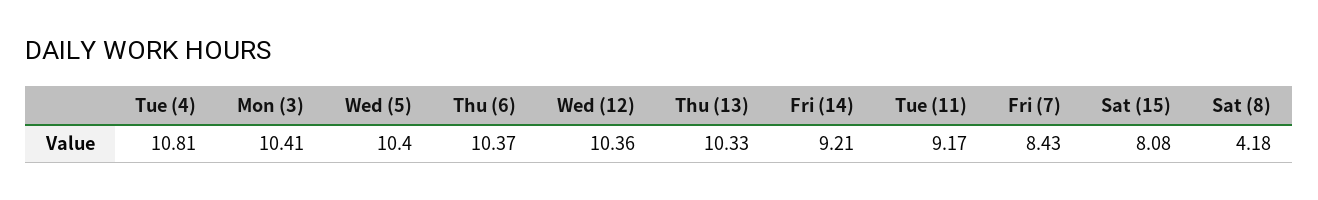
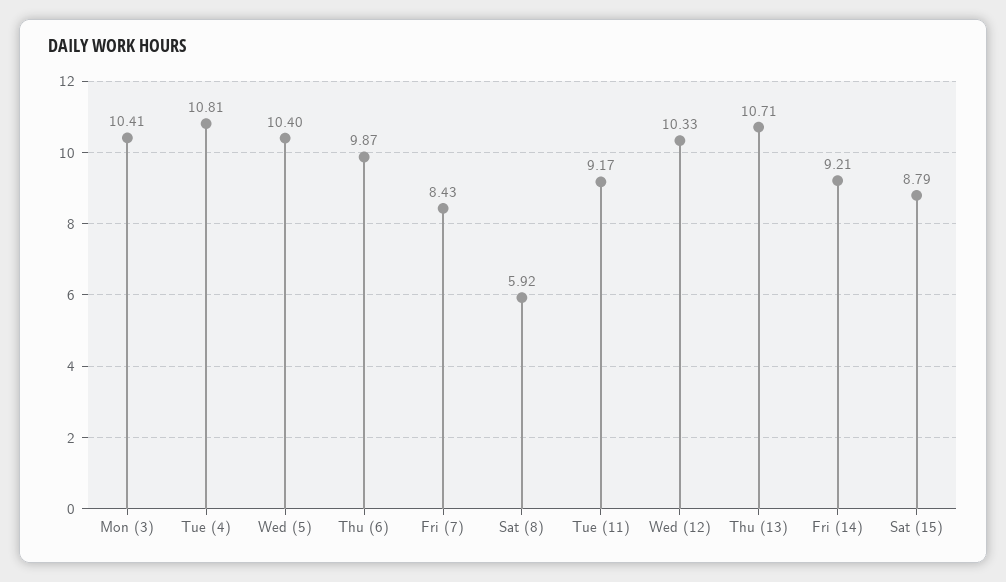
  {
    "Tue (4)": 10.81,
    "Mon (3)": 10.41,
    "Wed (5)": 10.4,
-   "Thu (6)": 10.37,
+   "Thu (6)": 9.87,
-   "Wed (12)": 10.36,
+   "Wed (12)": 10.33,
-   "Thu (13)": 10.33,
+   "Thu (13)": 10.71,
    "Fri (14)": 9.21,
    "Tue (11)": 9.17,
    "Fri (7)": 8.43,
-   "Sat (15)": 8.08,
+   "Sat (15)": 8.79,
-   "Sat (8)": 4.18
+   "Sat (8)": 5.92
  }

